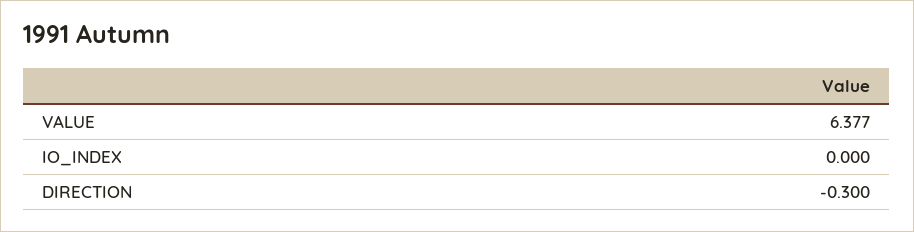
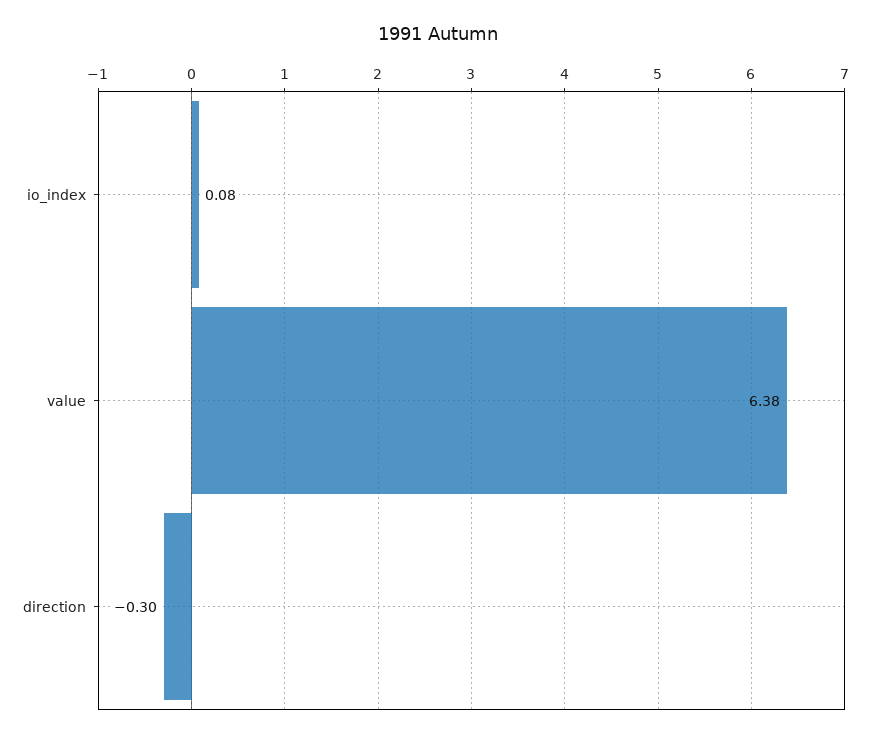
  {
    "VALUE": 6.377,
-   "IO_INDEX": 0,
+   "IO_INDEX": 0.08,
    "DIRECTION": -0.3
  }

